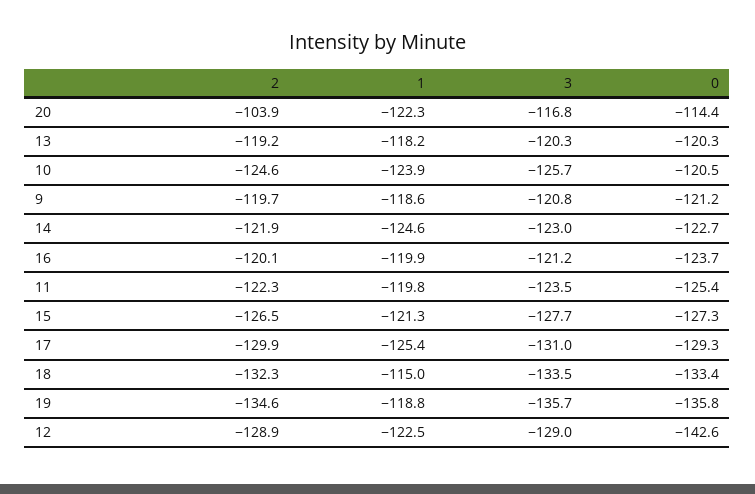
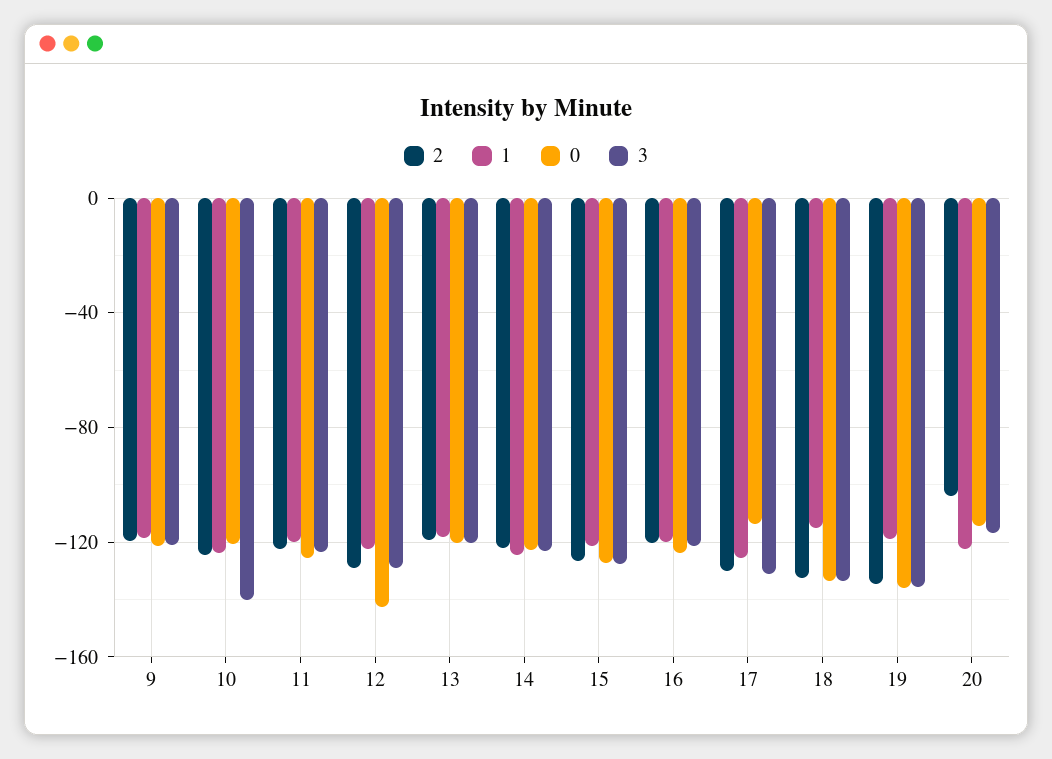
  {
    "2": {
      "20": -103.9,
      "13": -119.2,
      "10": -124.6,
      "9": -119.7,
      "14": -121.9,
      "16": -120.1,
      "11": -122.3,
      "15": -126.5,
      "17": -129.9,
      "18": -132.3,
      "19": -134.6,
      "12": -128.9
    },
    "1": {
      "20": -122.3,
      "13": -118.2,
      "10": -123.9,
      "9": -118.6,
      "14": -124.6,
      "16": -119.9,
      "11": -119.8,
      "15": -121.3,
      "17": -125.4,
      "18": -115,
      "19": -118.8,
      "12": -122.5
    },
    "3": {
      "20": -116.8,
      "13": -120.3,
-     "10": -125.7,
+     "10": -140,
      "9": -120.8,
      "14": -123,
      "16": -121.2,
      "11": -123.5,
      "15": -127.7,
      "17": -131,
      "18": -133.5,
      "19": -135.7,
      "12": -129
    },
    "0": {
      "20": -114.4,
      "13": -120.3,
      "10": -120.5,
      "9": -121.2,
      "14": -122.7,
      "16": -123.7,
      "11": -125.4,
      "15": -127.3,
-     "17": -129.3,
+     "17": -115,
      "18": -133.4,
      "19": -135.8,
      "12": -142.6
    }
  }

